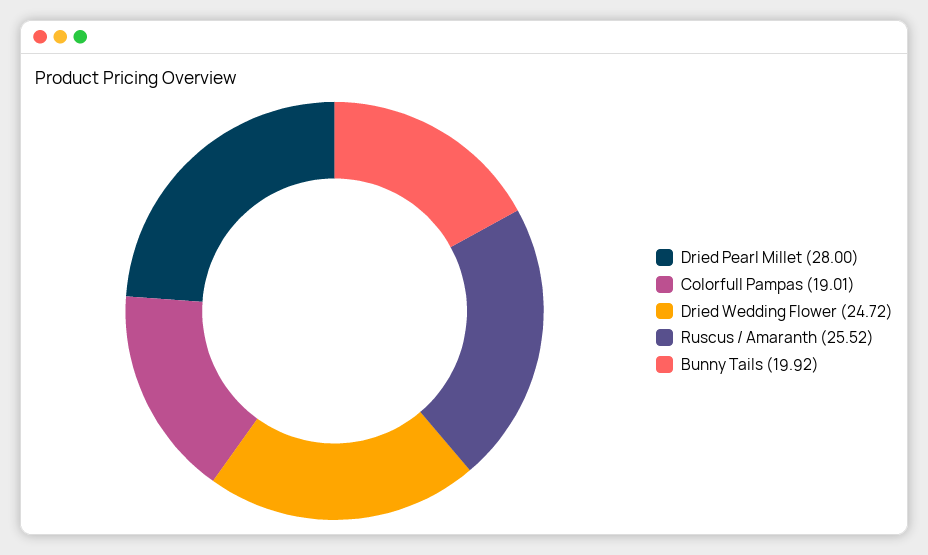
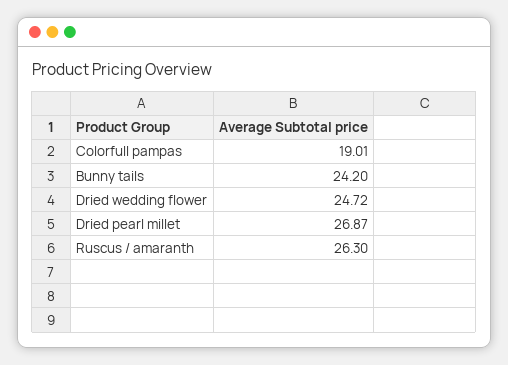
  {
-   "Dried Pearl Millet": 28,
+   "Dried Pearl Millet": 26.87,
    "Colorfull Pampas": 19.01,
    "Dried Wedding Flower": 24.72,
-   "Ruscus / Amaranth": 25.52,
+   "Ruscus / Amaranth": 26.3,
-   "Bunny Tails": 19.92
+   "Bunny Tails": 24.2
  }

